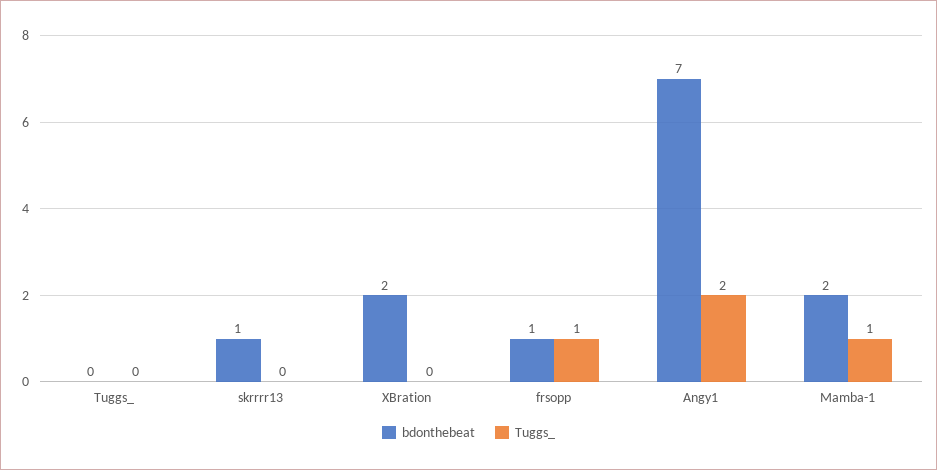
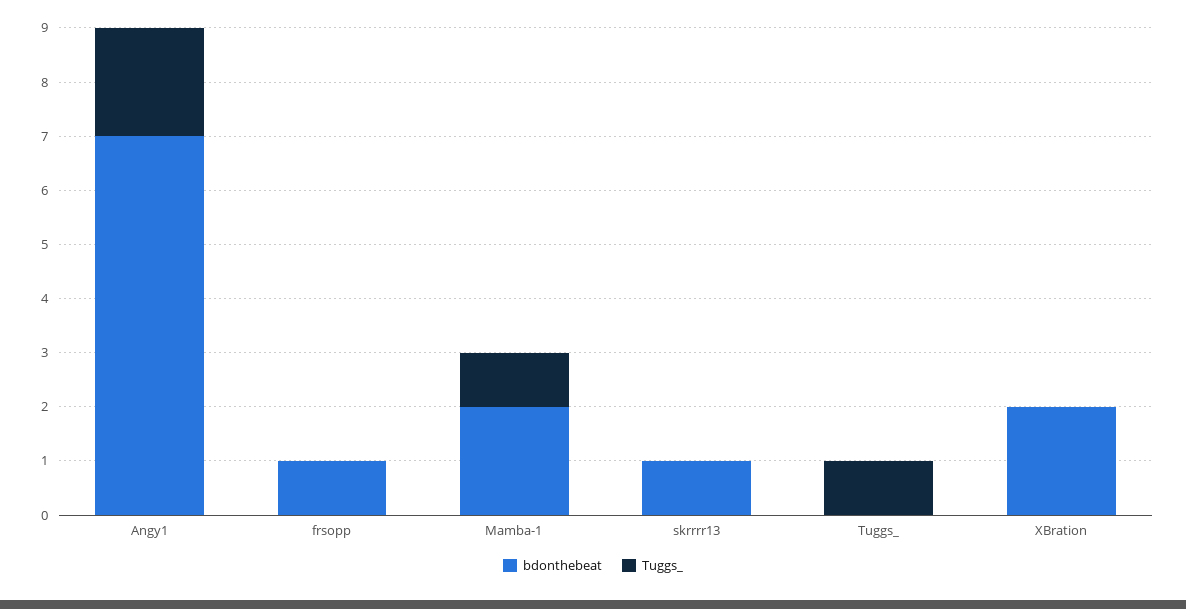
  {
    "bdonthebeat": {
      "Tuggs_": 0,
      "skrrrr13": 1,
      "XBration": 2,
      "frsopp": 1,
      "Angy1": 7,
      "Mamba-1": 2
    },
    "Tuggs_": {
-     "Tuggs_": 0,
+     "Tuggs_": 1,
      "skrrrr13": 0,
      "XBration": 0,
-     "frsopp": 1,
+     "frsopp": 0,
      "Angy1": 2,
      "Mamba-1": 1
    }
  }

